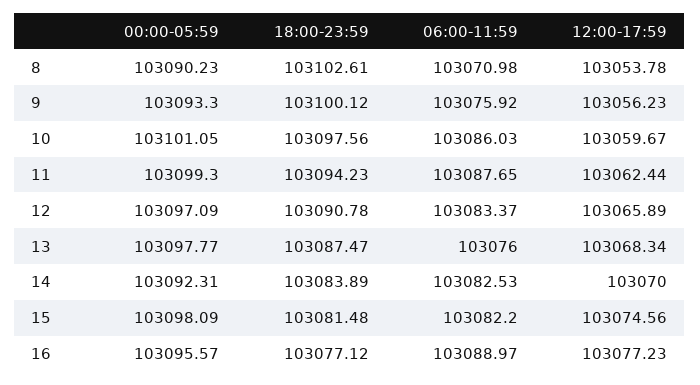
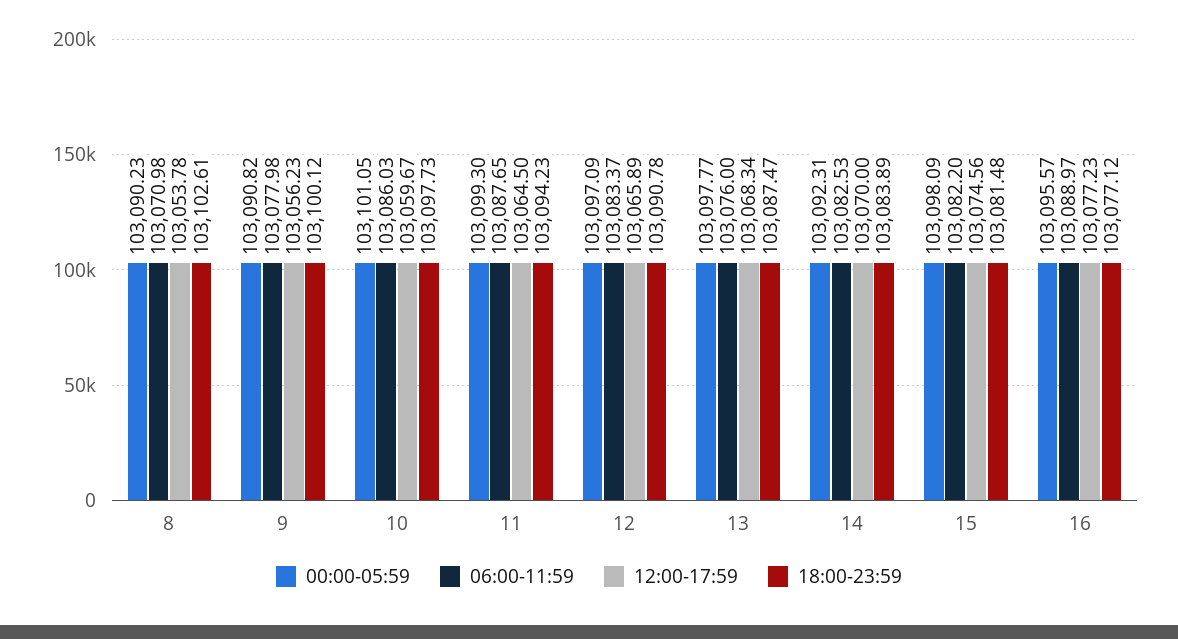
  {
    "00:00-05:59": {
      "8": 103090.23,
-     "9": 103093.3,
+     "9": 103090.82,
      "10": 103101.05,
      "11": 103099.3,
      "12": 103097.09,
      "13": 103097.77,
      "14": 103092.31,
      "15": 103098.09,
      "16": 103095.57
    },
    "18:00-23:59": {
      "8": 103102.61,
      "9": 103100.12,
-     "10": 103097.56,
+     "10": 103097.73,
      "11": 103094.23,
      "12": 103090.78,
      "13": 103087.47,
      "14": 103083.89,
      "15": 103081.48,
      "16": 103077.12
    },
    "06:00-11:59": {
      "8": 103070.98,
-     "9": 103075.92,
+     "9": 103077.98,
      "10": 103086.03,
      "11": 103087.65,
      "12": 103083.37,
      "13": 103076,
      "14": 103082.53,
      "15": 103082.2,
      "16": 103088.97
    },
    "12:00-17:59": {
      "8": 103053.78,
      "9": 103056.23,
      "10": 103059.67,
-     "11": 103062.44,
+     "11": 103064.5,
      "12": 103065.89,
      "13": 103068.34,
      "14": 103070,
      "15": 103074.56,
      "16": 103077.23
    }
  }

